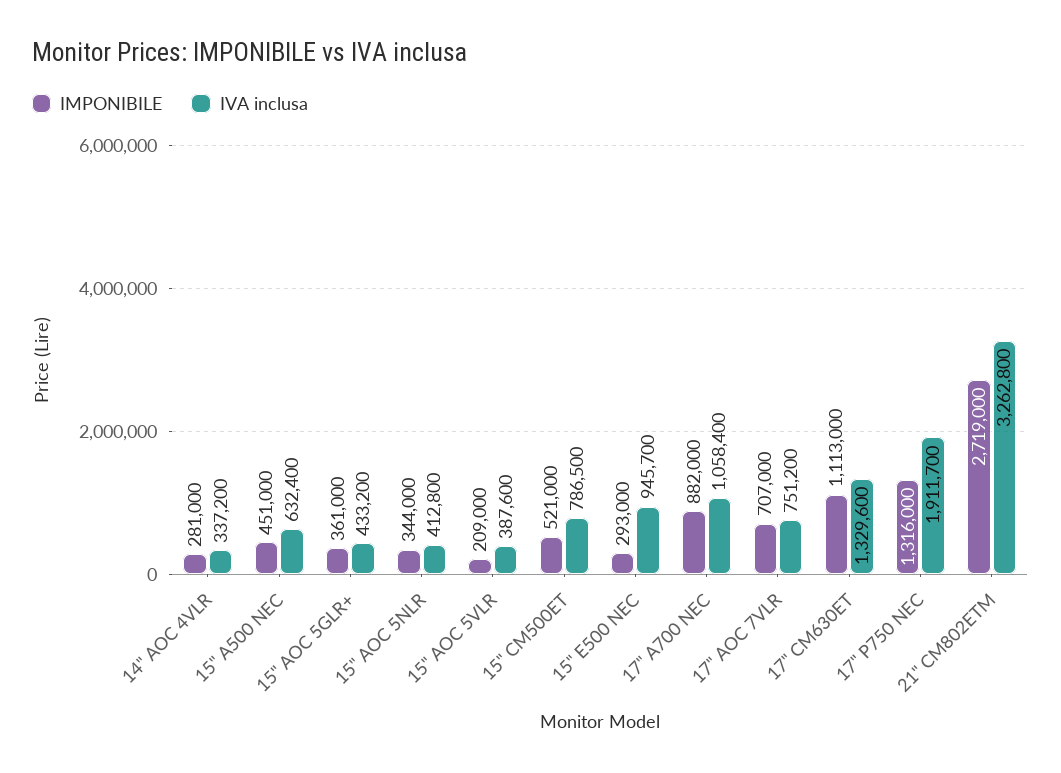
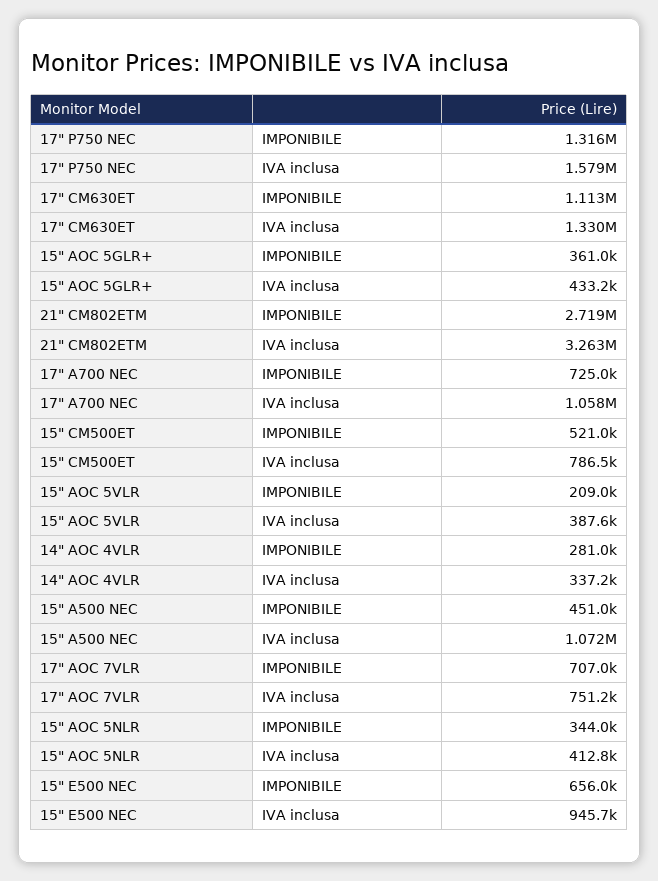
  {
    "IMPONIBILE": {
      "14\" AOC 4VLR": 281000,
      "15\" A500 NEC": 451000,
      "15\" AOC 5GLR+": 361000,
      "15\" AOC 5NLR": 344000,
      "15\" AOC 5VLR": 209000,
      "15\" CM500ET": 521000,
-     "15\" E500 NEC": 293000,
+     "15\" E500 NEC": 656000,
-     "17\" A700 NEC": 882000,
+     "17\" A700 NEC": 725000,
      "17\" AOC 7VLR": 707000,
      "17\" CM630ET": 1113000,
      "17\" P750 NEC": 1316000,
      "21\" CM802ETM": 2719000
    },
    "IVA inclusa": {
      "14\" AOC 4VLR": 337200,
-     "15\" A500 NEC": 632400,
+     "15\" A500 NEC": 1072000,
      "15\" AOC 5GLR+": 433200,
      "15\" AOC 5NLR": 412800,
      "15\" AOC 5VLR": 387600,
      "15\" CM500ET": 786500,
      "15\" E500 NEC": 945700,
      "17\" A700 NEC": 1058400,
      "17\" AOC 7VLR": 751200,
      "17\" CM630ET": 1329600,
-     "17\" P750 NEC": 1911700,
+     "17\" P750 NEC": 1579000,
      "21\" CM802ETM": 3262800
    }
  }

